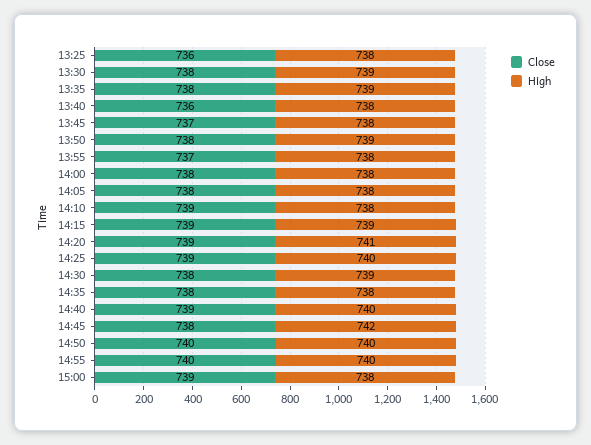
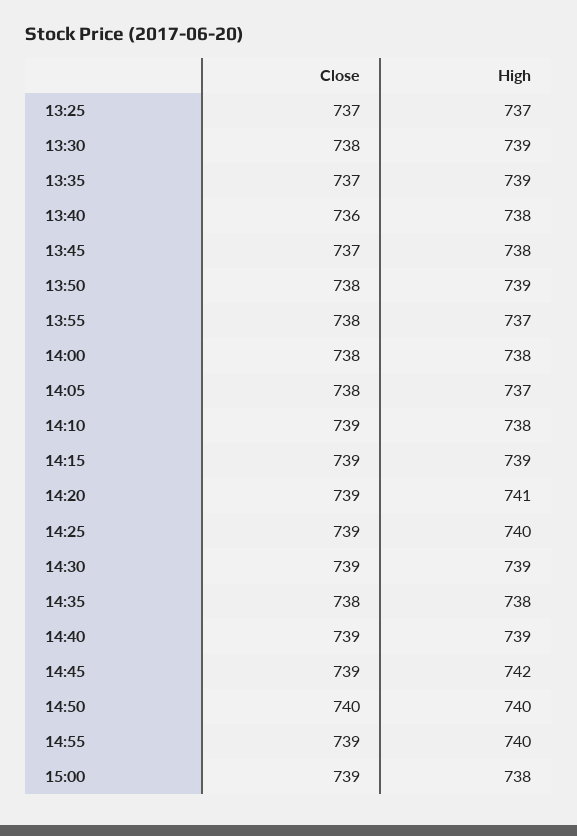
  {
    "Close": {
-     "13:25": 736,
+     "13:25": 737,
      "13:30": 738,
-     "13:35": 738,
+     "13:35": 737,
      "13:40": 736,
      "13:45": 737,
      "13:50": 738,
-     "13:55": 737,
+     "13:55": 738,
      "14:00": 738,
      "14:05": 738,
      "14:10": 739,
      "14:15": 739,
      "14:20": 739,
      "14:25": 739,
-     "14:30": 738,
+     "14:30": 739,
      "14:35": 738,
      "14:40": 739,
-     "14:45": 738,
+     "14:45": 739,
      "14:50": 740,
-     "14:55": 740,
+     "14:55": 739,
      "15:00": 739
    },
    "High": {
-     "13:25": 738,
+     "13:25": 737,
      "13:30": 739,
      "13:35": 739,
      "13:40": 738,
      "13:45": 738,
      "13:50": 739,
-     "13:55": 738,
+     "13:55": 737,
      "14:00": 738,
-     "14:05": 738,
+     "14:05": 737,
      "14:10": 738,
      "14:15": 739,
      "14:20": 741,
      "14:25": 740,
      "14:30": 739,
      "14:35": 738,
-     "14:40": 740,
+     "14:40": 739,
      "14:45": 742,
      "14:50": 740,
      "14:55": 740,
      "15:00": 738
    }
  }

